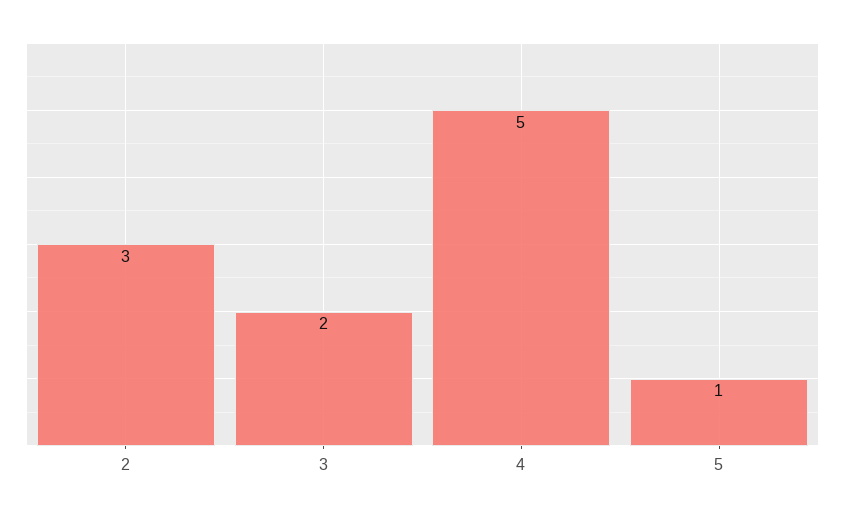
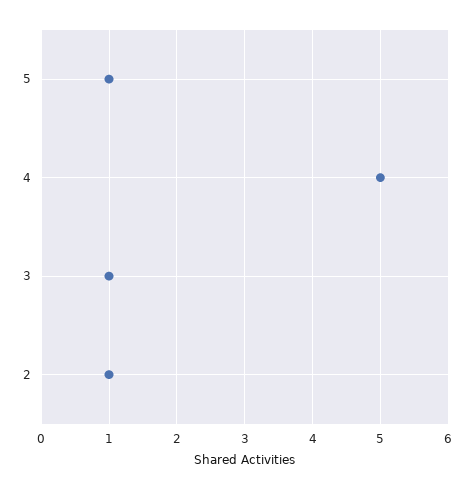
  {
-   "2": 3,
+   "2": 1,
-   "3": 2,
+   "3": 1,
    "4": 5,
    "5": 1
  }

